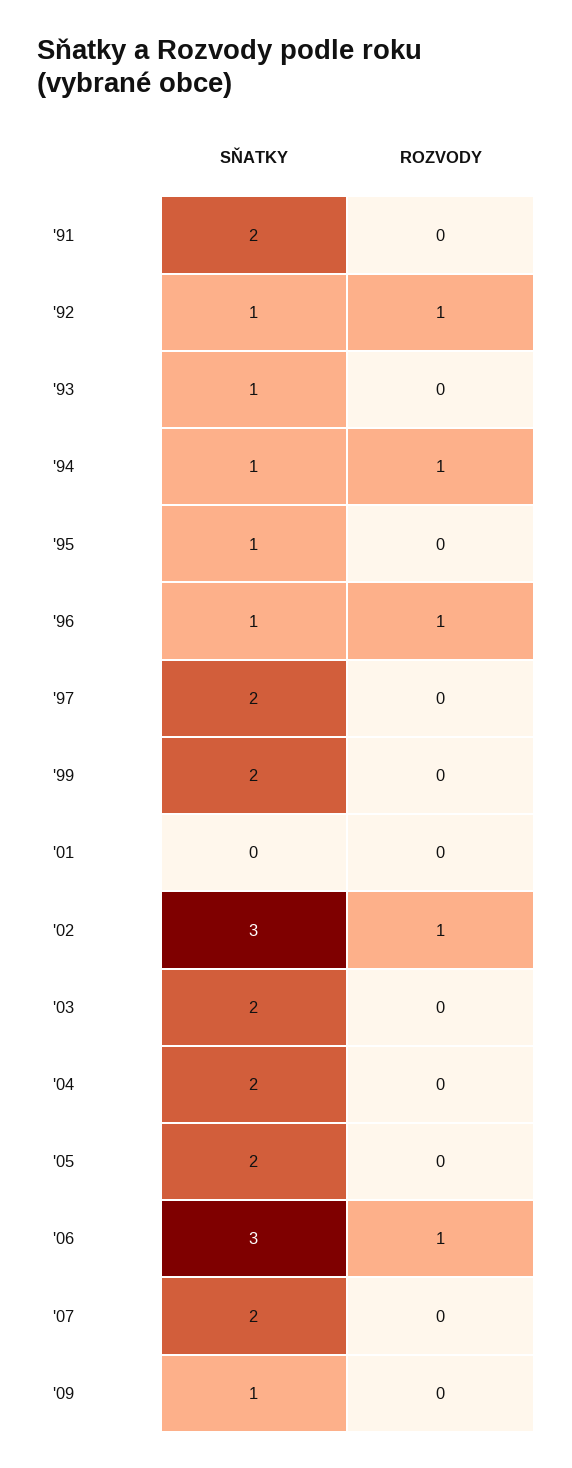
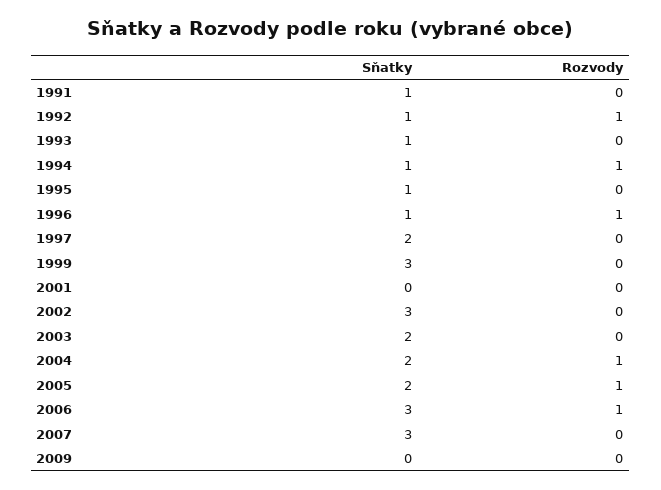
  {
    "SŇATKY": {
-     "'91": 2,
+     "'91": 1,
      "'92": 1,
      "'93": 1,
      "'94": 1,
      "'95": 1,
      "'96": 1,
      "'97": 2,
-     "'99": 2,
+     "'99": 3,
      "'01": 0,
      "'02": 3,
      "'03": 2,
      "'04": 2,
      "'05": 2,
      "'06": 3,
-     "'07": 2,
+     "'07": 3,
-     "'09": 1
+     "'09": 0
    },
    "ROZVODY": {
      "'91": 0,
      "'92": 1,
      "'93": 0,
      "'94": 1,
      "'95": 0,
      "'96": 1,
      "'97": 0,
      "'99": 0,
      "'01": 0,
-     "'02": 1,
+     "'02": 0,
      "'03": 0,
-     "'04": 0,
+     "'04": 1,
-     "'05": 0,
+     "'05": 1,
      "'06": 1,
      "'07": 0,
      "'09": 0
    }
  }

